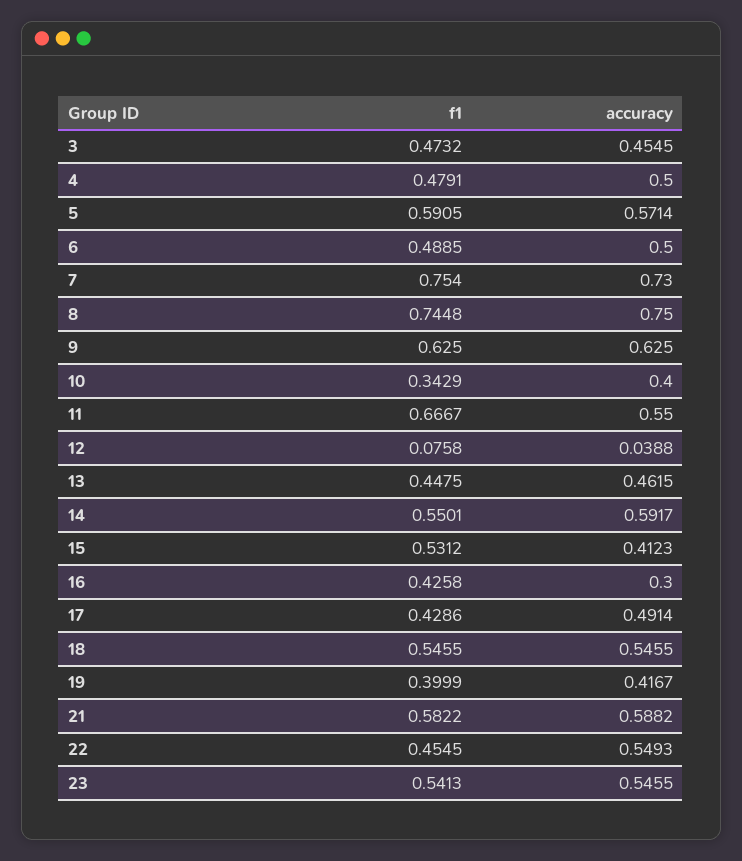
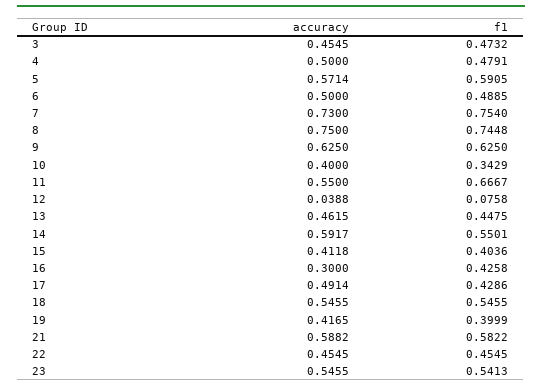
  {
    "f1": {
      "3": 0.4732,
      "4": 0.4791,
      "5": 0.5905,
      "6": 0.4885,
      "7": 0.754,
      "8": 0.7448,
      "9": 0.625,
      "10": 0.3429,
      "11": 0.6667,
      "12": 0.0758,
      "13": 0.4475,
      "14": 0.5501,
-     "15": 0.5312,
+     "15": 0.4036,
      "16": 0.4258,
      "17": 0.4286,
      "18": 0.5455,
      "19": 0.3999,
      "21": 0.5822,
      "22": 0.4545,
      "23": 0.5413
    },
    "accuracy": {
      "3": 0.4545,
      "4": 0.5,
      "5": 0.5714,
      "6": 0.5,
      "7": 0.73,
      "8": 0.75,
      "9": 0.625,
      "10": 0.4,
      "11": 0.55,
      "12": 0.0388,
      "13": 0.4615,
      "14": 0.5917,
-     "15": 0.4123,
+     "15": 0.4118,
      "16": 0.3,
      "17": 0.4914,
      "18": 0.5455,
-     "19": 0.4167,
+     "19": 0.4165,
      "21": 0.5882,
-     "22": 0.5493,
+     "22": 0.4545,
      "23": 0.5455
    }
  }

